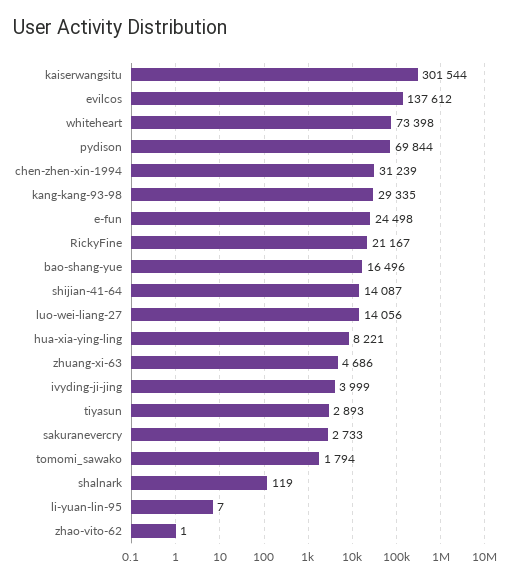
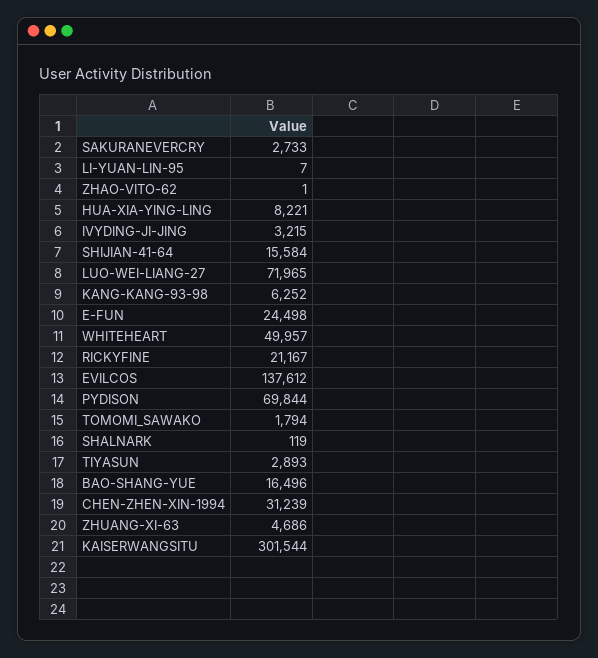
  {
    "kaiserwangsitu": 301544,
    "evilcos": 137612,
-   "whiteheart": 73398,
+   "whiteheart": 49957,
    "pydison": 69844,
    "chen-zhen-xin-1994": 31239,
-   "kang-kang-93-98": 29335,
+   "kang-kang-93-98": 6252,
    "e-fun": 24498,
    "RickyFine": 21167,
    "bao-shang-yue": 16496,
-   "shijian-41-64": 14087,
+   "shijian-41-64": 15584,
-   "luo-wei-liang-27": 14056,
+   "luo-wei-liang-27": 71965,
    "hua-xia-ying-ling": 8221,
    "zhuang-xi-63": 4686,
-   "ivyding-ji-jing": 3999,
+   "ivyding-ji-jing": 3215,
    "tiyasun": 2893,
    "sakuranevercry": 2733,
    "tomomi_sawako": 1794,
    "shalnark": 119,
    "li-yuan-lin-95": 7,
    "zhao-vito-62": 1
  }

